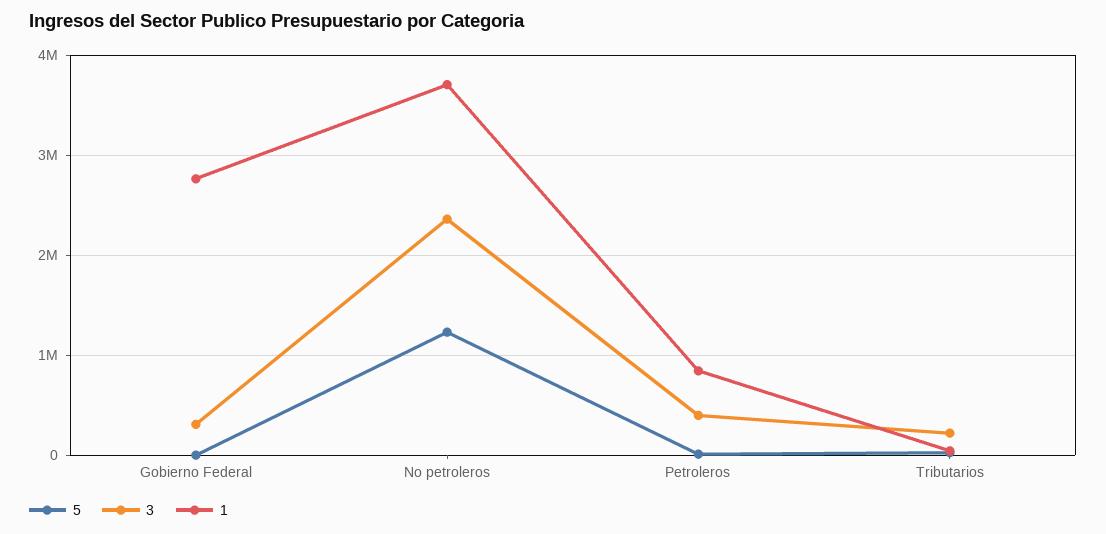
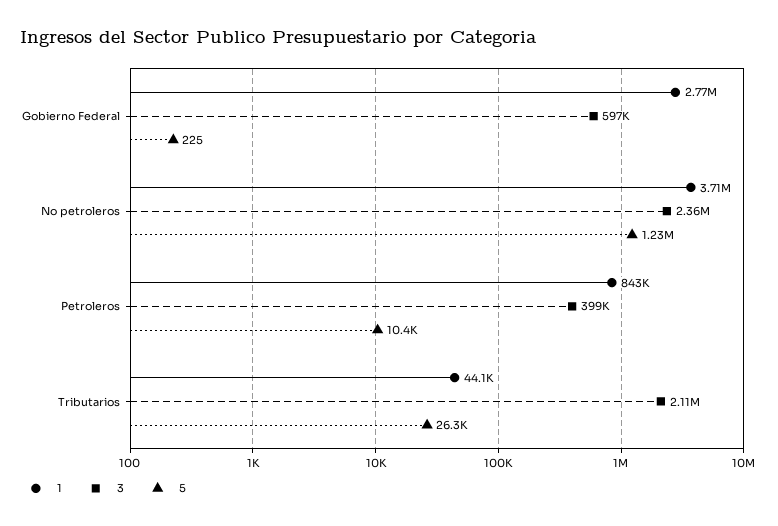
  {
    "5": {
      "Gobierno Federal": 225,
      "No petroleros": 1230000,
      "Petroleros": 10400,
      "Tributarios": 26300
    },
    "3": {
-     "Gobierno Federal": 300000,
+     "Gobierno Federal": 597000,
      "No petroleros": 2360000,
      "Petroleros": 399000,
-     "Tributarios": 200000
+     "Tributarios": 2110000
    },
    "1": {
      "Gobierno Federal": 2770000,
      "No petroleros": 3710000,
      "Petroleros": 843000,
      "Tributarios": 44100
    }
  }

